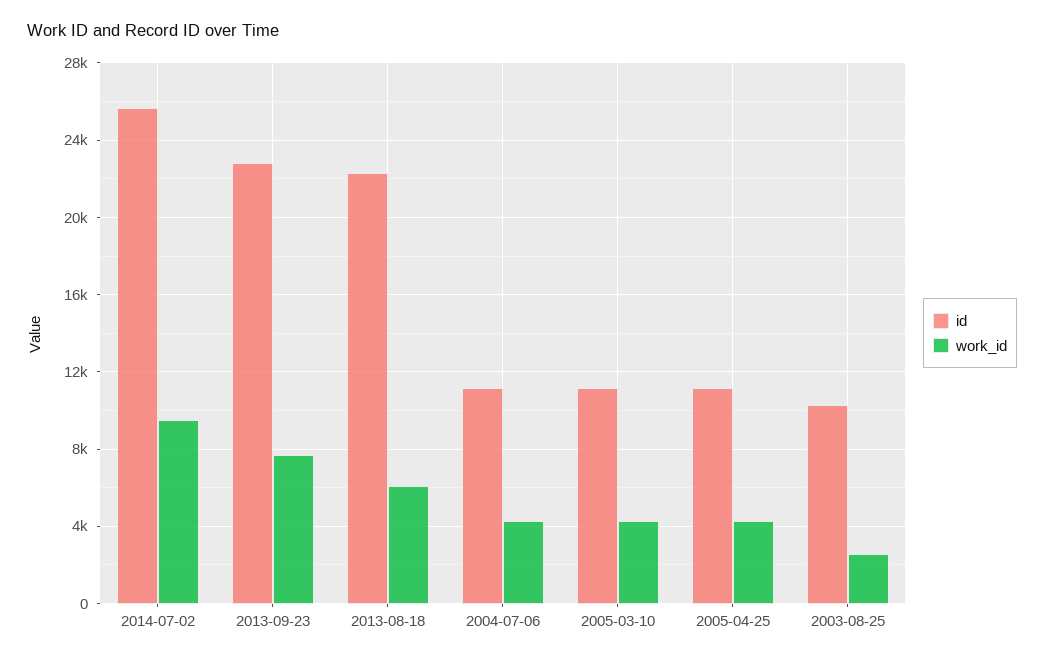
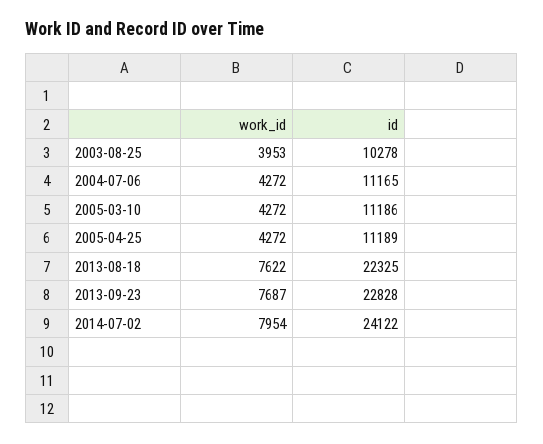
  {
    "id": {
-     "2014-07-02": 25500,
+     "2014-07-02": 24122,
      "2013-09-23": 22828,
      "2013-08-18": 22325,
      "2004-07-06": 11165,
      "2005-03-10": 11186,
      "2005-04-25": 11189,
      "2003-08-25": 10278
    },
    "work_id": {
-     "2014-07-02": 9500,
+     "2014-07-02": 7954,
      "2013-09-23": 7687,
-     "2013-08-18": 6000,
+     "2013-08-18": 7622,
      "2004-07-06": 4272,
      "2005-03-10": 4272,
      "2005-04-25": 4272,
-     "2003-08-25": 2500
+     "2003-08-25": 3953
    }
  }

